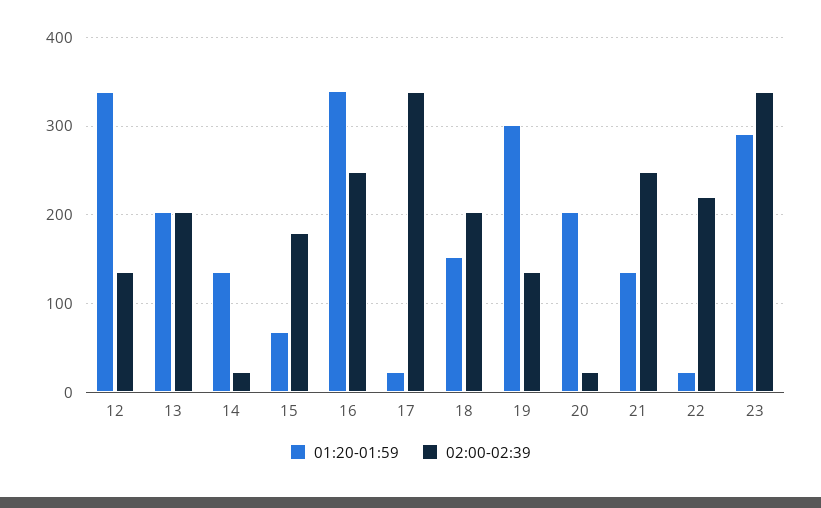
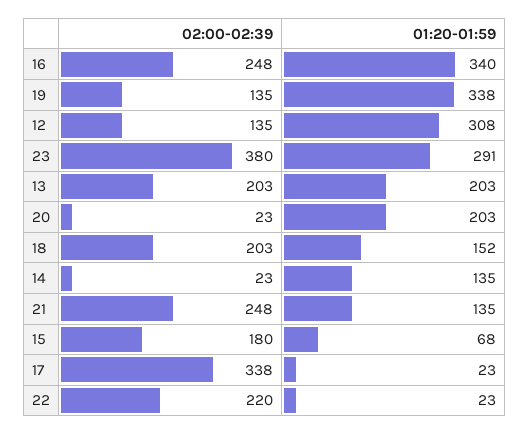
  {
    "01:20-01:59": {
-     "12": 340,
+     "12": 308,
      "13": 203,
      "14": 135,
      "15": 68,
      "16": 340,
      "17": 23,
      "18": 152,
-     "19": 300,
+     "19": 338,
      "20": 203,
      "21": 135,
      "22": 23,
      "23": 291
    },
    "02:00-02:39": {
      "12": 135,
      "13": 203,
      "14": 23,
      "15": 180,
      "16": 248,
      "17": 338,
      "18": 203,
      "19": 135,
      "20": 23,
      "21": 248,
      "22": 220,
-     "23": 340
+     "23": 380
    }
  }

